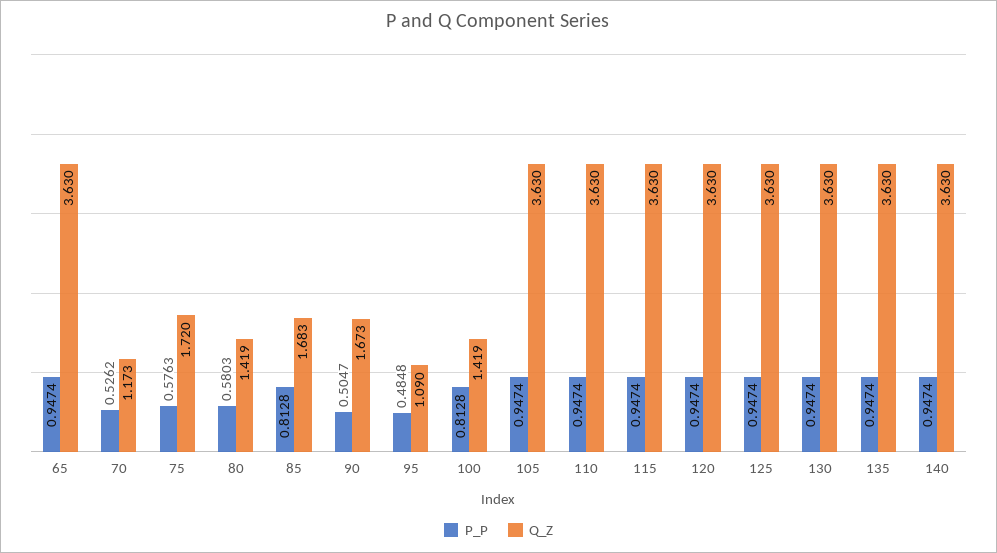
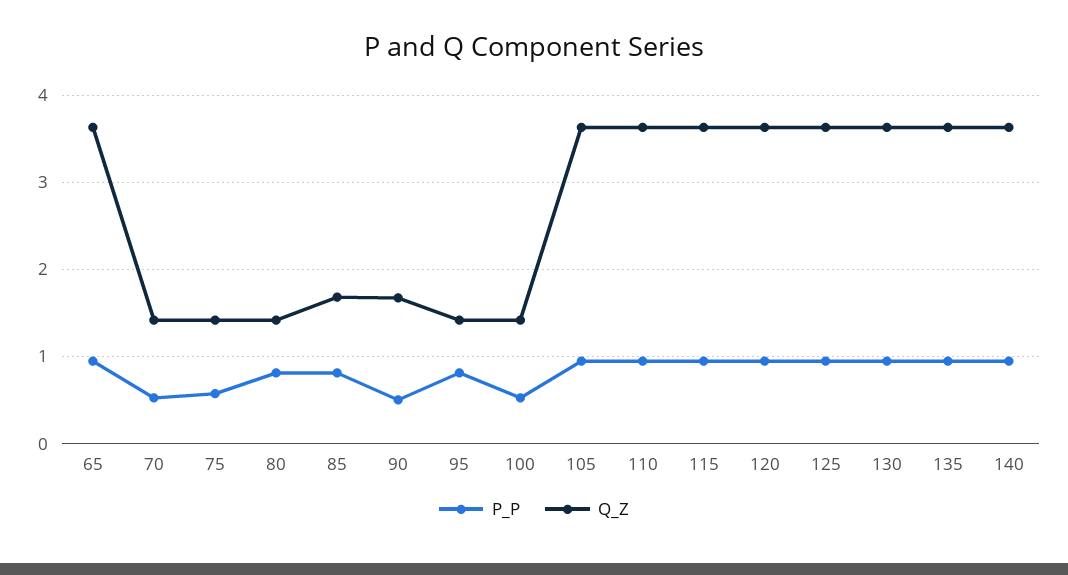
  {
    "P_P": {
      "65": 0.9474,
      "70": 0.5262,
      "75": 0.5763,
-     "80": 0.5803,
+     "80": 0.8,
      "85": 0.8128,
      "90": 0.5047,
-     "95": 0.4848,
+     "95": 0.8,
-     "100": 0.8128,
+     "100": 0.5,
      "105": 0.9474,
      "110": 0.9474,
      "115": 0.9474,
      "120": 0.9474,
      "125": 0.9474,
      "130": 0.9474,
      "135": 0.9474,
      "140": 0.9474
    },
    "Q_Z": {
      "65": 3.63,
-     "70": 1.173,
+     "70": 1.4,
-     "75": 1.72,
+     "75": 1.4,
      "80": 1.419,
      "85": 1.683,
      "90": 1.673,
-     "95": 1.09,
+     "95": 1.4,
      "100": 1.419,
      "105": 3.63,
      "110": 3.63,
      "115": 3.63,
      "120": 3.63,
      "125": 3.63,
      "130": 3.63,
      "135": 3.63,
      "140": 3.63
    }
  }

